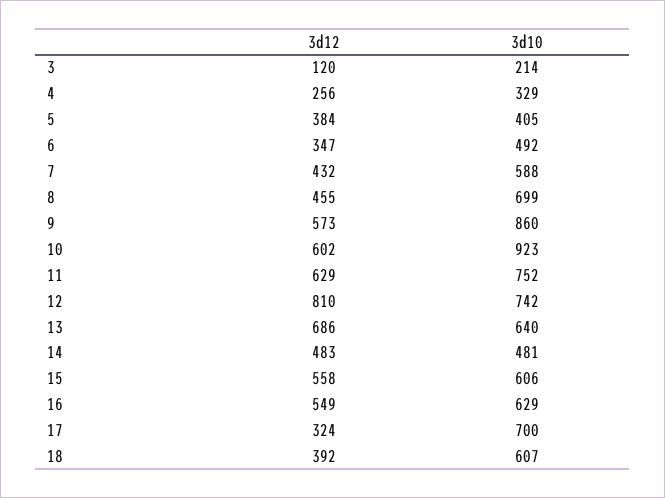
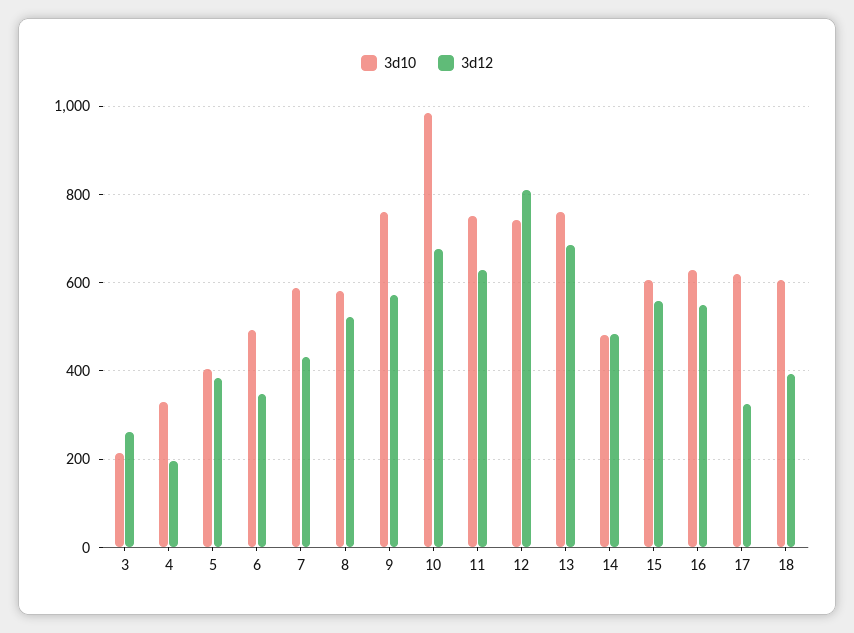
  {
    "3d12": {
-     "3": 120,
+     "3": 260,
-     "4": 256,
+     "4": 200,
      "5": 384,
      "6": 347,
      "7": 432,
-     "8": 455,
+     "8": 520,
      "9": 573,
-     "10": 602,
+     "10": 680,
      "11": 629,
      "12": 810,
      "13": 686,
      "14": 483,
      "15": 558,
      "16": 549,
      "17": 324,
      "18": 392
    },
    "3d10": {
      "3": 214,
      "4": 329,
      "5": 405,
      "6": 492,
      "7": 588,
-     "8": 699,
+     "8": 580,
-     "9": 860,
+     "9": 760,
-     "10": 923,
+     "10": 980,
      "11": 752,
      "12": 742,
-     "13": 640,
+     "13": 760,
      "14": 481,
      "15": 606,
      "16": 629,
-     "17": 700,
+     "17": 620,
      "18": 607
    }
  }

